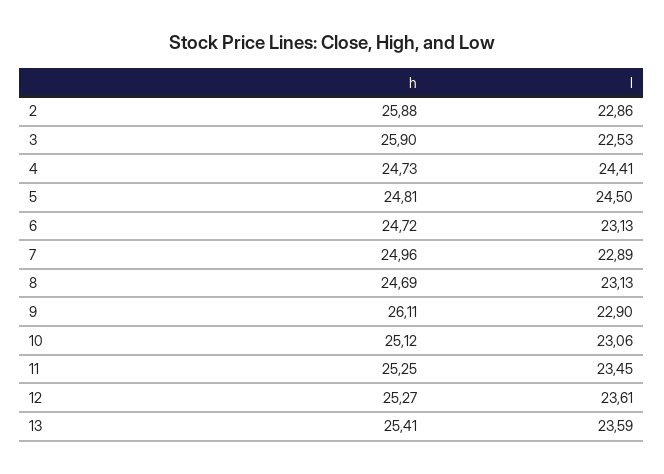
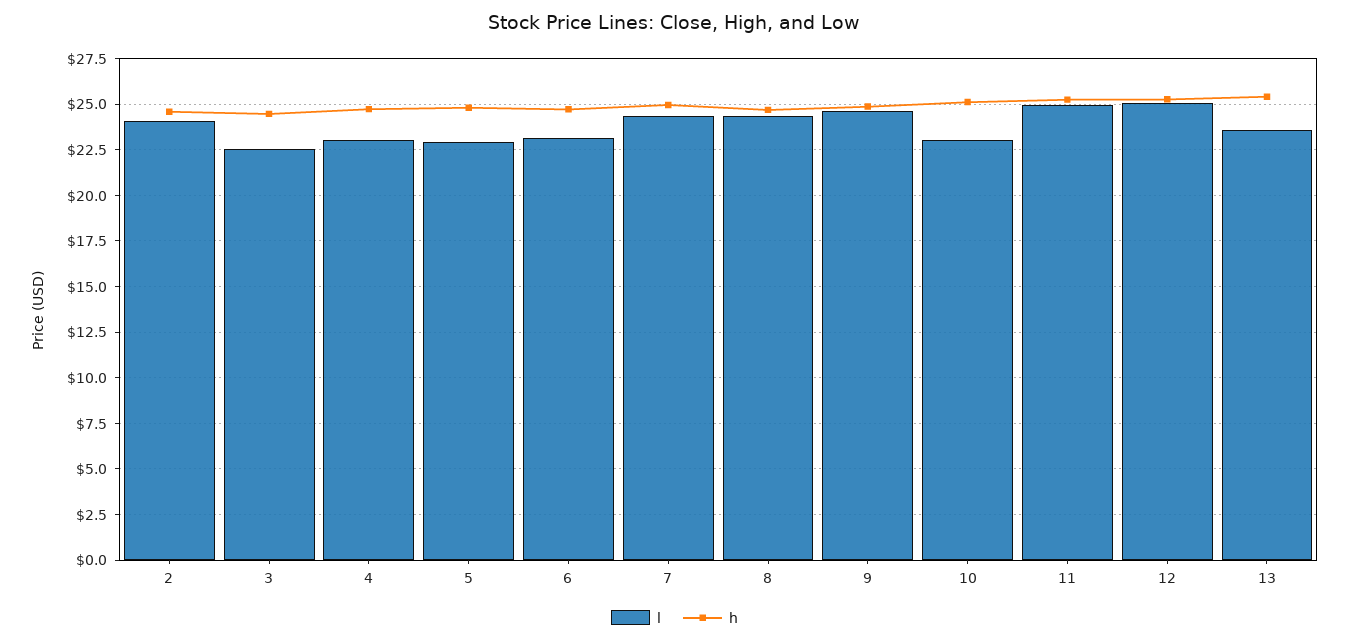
  {
    "h": {
-     "2": 25.88,
+     "2": 24.5,
-     "3": 25.9,
+     "3": 24.5,
      "4": 24.73,
      "5": 24.81,
      "6": 24.72,
      "7": 24.96,
      "8": 24.69,
-     "9": 26.11,
+     "9": 25,
      "10": 25.12,
      "11": 25.25,
      "12": 25.27,
      "13": 25.41
    },
    "l": {
-     "2": 22.86,
+     "2": 24,
      "3": 22.53,
-     "4": 24.41,
+     "4": 23,
-     "5": 24.5,
+     "5": 23,
      "6": 23.13,
-     "7": 22.89,
+     "7": 24.5,
-     "8": 23.13,
+     "8": 24.5,
-     "9": 22.9,
+     "9": 24.5,
      "10": 23.06,
-     "11": 23.45,
+     "11": 25,
-     "12": 23.61,
+     "12": 25,
      "13": 23.59
    }
  }

